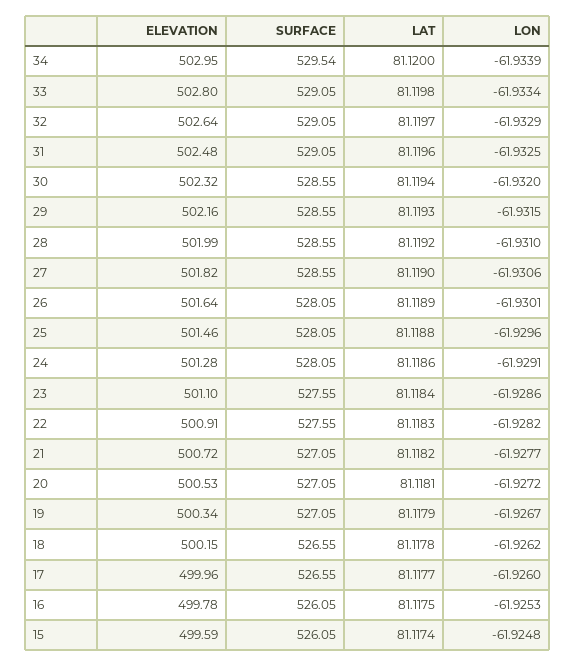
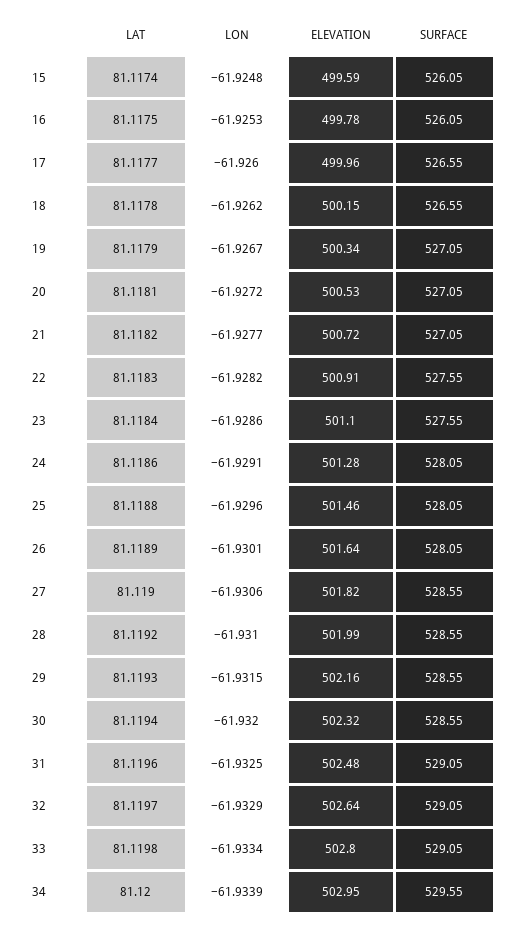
  {
    "ELEVATION": {
      "34": 502.95,
      "33": 502.8,
      "32": 502.64,
      "31": 502.48,
      "30": 502.32,
      "29": 502.16,
      "28": 501.99,
      "27": 501.82,
      "26": 501.64,
      "25": 501.46,
      "24": 501.28,
      "23": 501.1,
      "22": 500.91,
      "21": 500.72,
      "20": 500.53,
      "19": 500.34,
      "18": 500.15,
      "17": 499.96,
      "16": 499.78,
      "15": 499.59
    },
    "SURFACE": {
-     "34": 529.54,
+     "34": 529.55,
      "33": 529.05,
      "32": 529.05,
      "31": 529.05,
      "30": 528.55,
      "29": 528.55,
      "28": 528.55,
      "27": 528.55,
      "26": 528.05,
      "25": 528.05,
      "24": 528.05,
      "23": 527.55,
      "22": 527.55,
      "21": 527.05,
      "20": 527.05,
      "19": 527.05,
      "18": 526.55,
      "17": 526.55,
      "16": 526.05,
      "15": 526.05
    },
    "LAT": {
      "34": 81.12,
      "33": 81.1198,
      "32": 81.1197,
      "31": 81.1196,
      "30": 81.1194,
      "29": 81.1193,
      "28": 81.1192,
      "27": 81.119,
      "26": 81.1189,
      "25": 81.1188,
      "24": 81.1186,
      "23": 81.1184,
      "22": 81.1183,
      "21": 81.1182,
      "20": 81.1181,
      "19": 81.1179,
      "18": 81.1178,
      "17": 81.1177,
      "16": 81.1175,
      "15": 81.1174
    },
    "LON": {
      "34": -61.9339,
      "33": -61.9334,
      "32": -61.9329,
      "31": -61.9325,
      "30": -61.932,
      "29": -61.9315,
      "28": -61.931,
      "27": -61.9306,
      "26": -61.9301,
      "25": -61.9296,
      "24": -61.9291,
      "23": -61.9286,
      "22": -61.9282,
      "21": -61.9277,
      "20": -61.9272,
      "19": -61.9267,
      "18": -61.9262,
      "17": -61.926,
      "16": -61.9253,
      "15": -61.9248
    }
  }

